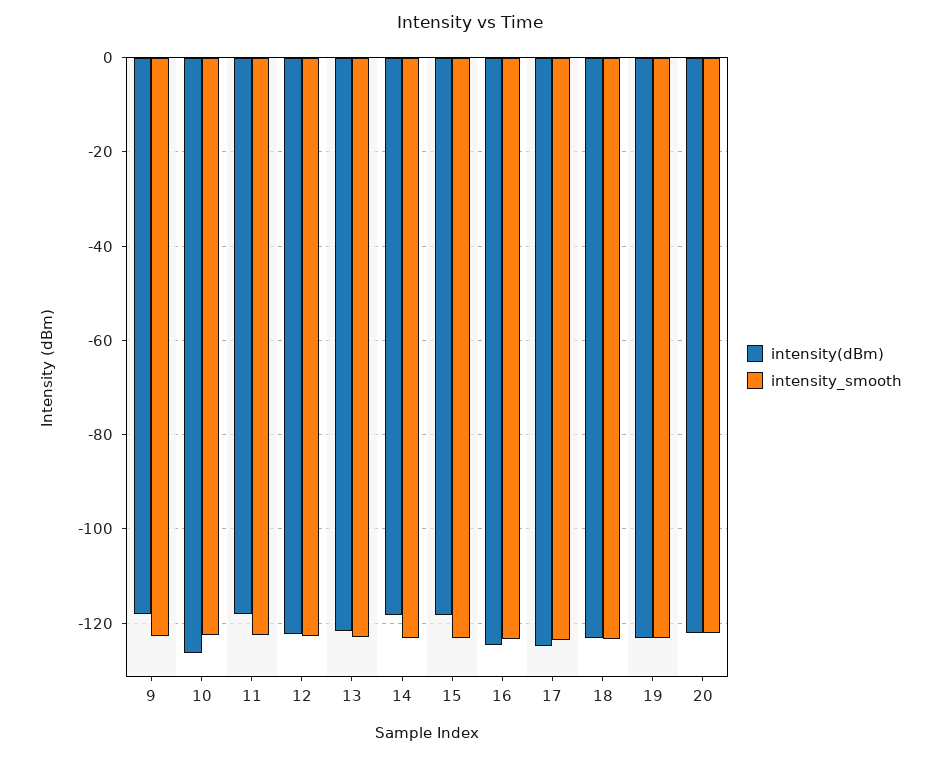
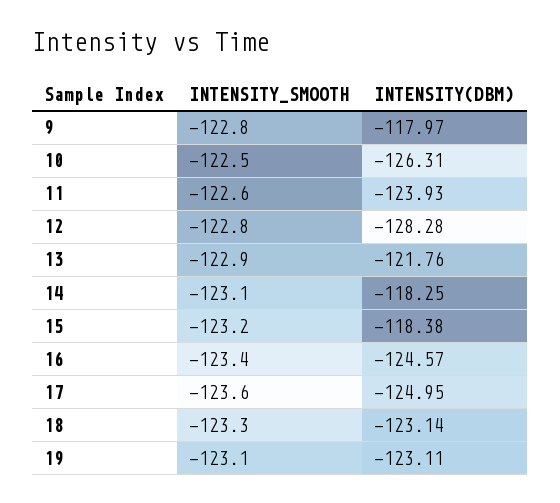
  {
    "intensity(dBm)": {
      "9": -117.97,
      "10": -126.31,
-     "11": -118,
+     "11": -123.93,
-     "12": -122,
+     "12": -128.28,
      "13": -121.76,
      "14": -118.25,
      "15": -118.38,
      "16": -124.57,
      "17": -124.95,
      "18": -123.14,
-     "19": -123.11,
+     "19": -123.11
-     "20": -122
    },
    "intensity_smooth": {
      "9": -122.8,
      "10": -122.5,
      "11": -122.6,
      "12": -122.8,
      "13": -122.9,
      "14": -123.1,
      "15": -123.2,
      "16": -123.4,
      "17": -123.6,
      "18": -123.3,
-     "19": -123.1,
+     "19": -123.1
-     "20": -122
    }
  }

